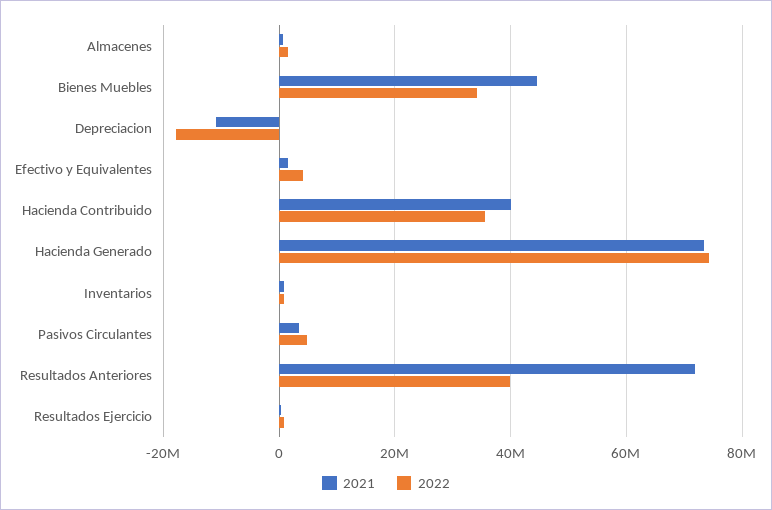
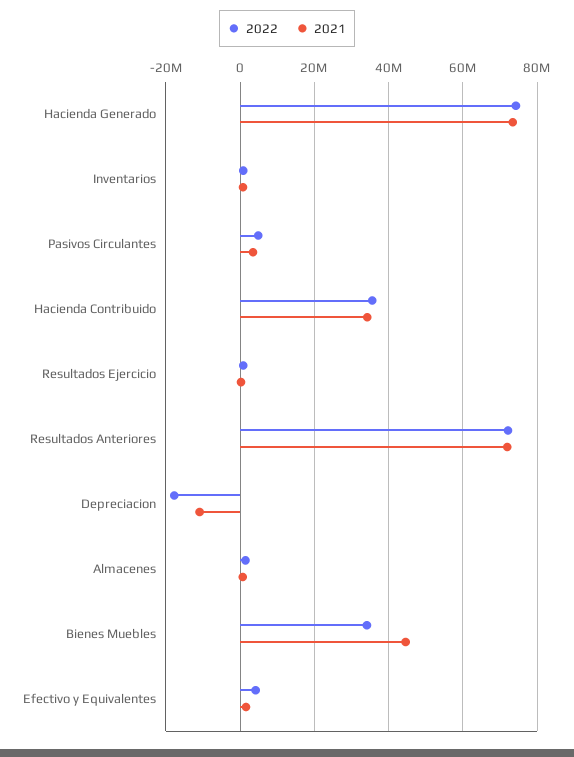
  {
    "2021": {
      "Almacenes": 0,
      "Bienes Muebles": 44000000,
      "Depreciacion": -10000000,
      "Efectivo y Equivalentes": 2000000,
-     "Hacienda Contribuido": 40000000,
+     "Hacienda Contribuido": 34000000,
      "Hacienda Generado": 74000000,
      "Inventarios": 0,
      "Pasivos Circulantes": 4000000,
      "Resultados Anteriores": 72000000,
      "Resultados Ejercicio": 0
    },
    "2022": {
      "Almacenes": 2000000,
      "Bienes Muebles": 34000000,
      "Depreciacion": -18000000,
      "Efectivo y Equivalentes": 4000000,
      "Hacienda Contribuido": 36000000,
      "Hacienda Generado": 74000000,
      "Inventarios": 0,
      "Pasivos Circulantes": 4000000,
-     "Resultados Anteriores": 40000000,
+     "Resultados Anteriores": 72000000,
      "Resultados Ejercicio": 0
    }
  }

